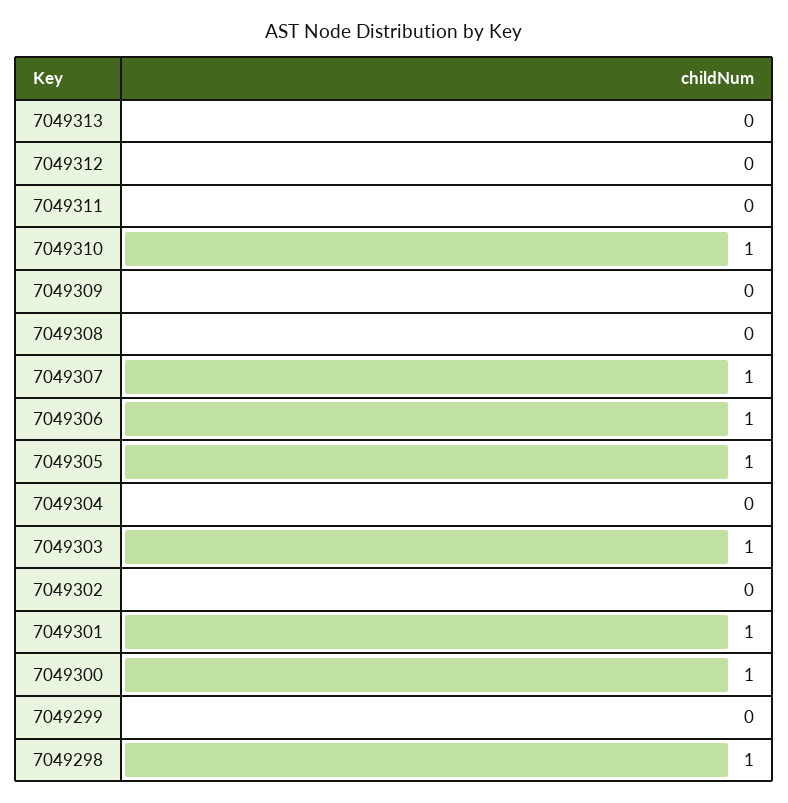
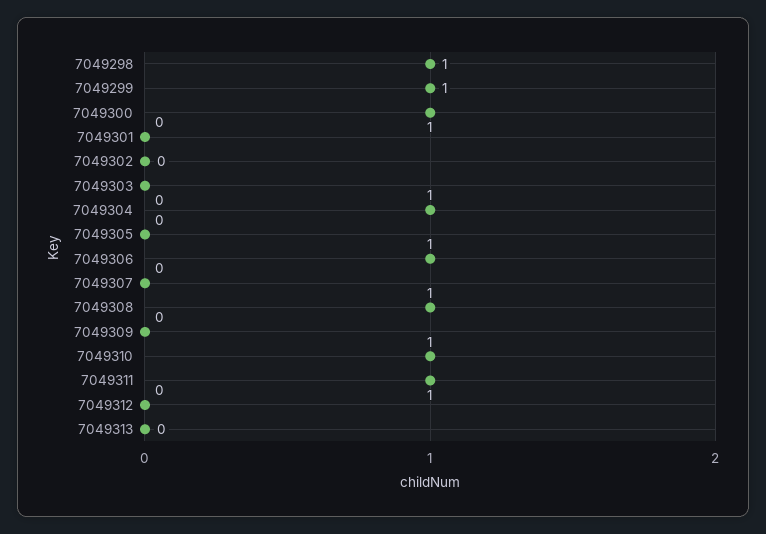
  {
    "7049313": 0,
    "7049312": 0,
-   "7049311": 0,
+   "7049311": 1,
    "7049310": 1,
    "7049309": 0,
-   "7049308": 0,
+   "7049308": 1,
-   "7049307": 1,
+   "7049307": 0,
    "7049306": 1,
-   "7049305": 1,
+   "7049305": 0,
-   "7049304": 0,
+   "7049304": 1,
-   "7049303": 1,
+   "7049303": 0,
    "7049302": 0,
-   "7049301": 1,
+   "7049301": 0,
    "7049300": 1,
-   "7049299": 0,
+   "7049299": 1,
    "7049298": 1
  }

